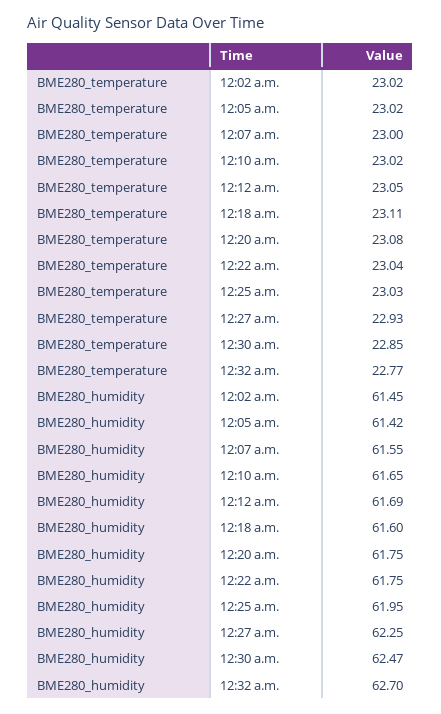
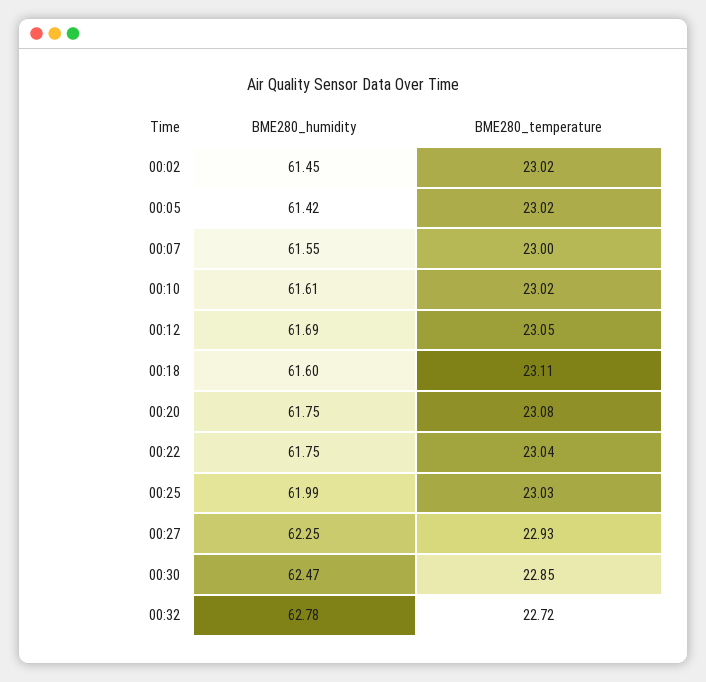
  {
    "BME280_temperature": {
      "12:02 a.m.": 23.02,
      "12:05 a.m.": 23.02,
      "12:07 a.m.": 23,
      "12:10 a.m.": 23.02,
      "12:12 a.m.": 23.05,
      "12:18 a.m.": 23.11,
      "12:20 a.m.": 23.08,
      "12:22 a.m.": 23.04,
      "12:25 a.m.": 23.03,
      "12:27 a.m.": 22.93,
      "12:30 a.m.": 22.85,
-     "12:32 a.m.": 22.77
+     "12:32 a.m.": 22.72
    },
    "BME280_humidity": {
      "12:02 a.m.": 61.45,
      "12:05 a.m.": 61.42,
      "12:07 a.m.": 61.55,
-     "12:10 a.m.": 61.65,
+     "12:10 a.m.": 61.61,
      "12:12 a.m.": 61.69,
      "12:18 a.m.": 61.6,
      "12:20 a.m.": 61.75,
      "12:22 a.m.": 61.75,
-     "12:25 a.m.": 61.95,
+     "12:25 a.m.": 61.99,
      "12:27 a.m.": 62.25,
      "12:30 a.m.": 62.47,
-     "12:32 a.m.": 62.7
+     "12:32 a.m.": 62.78
    }
  }

